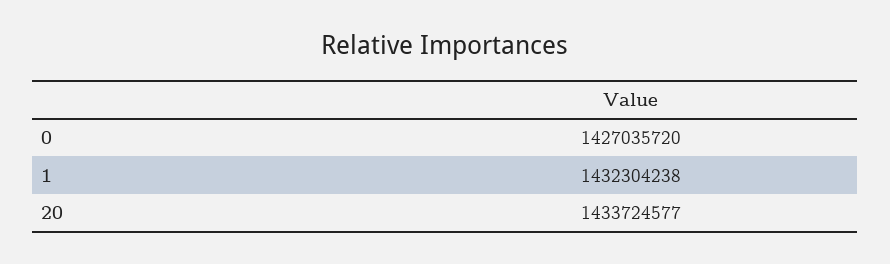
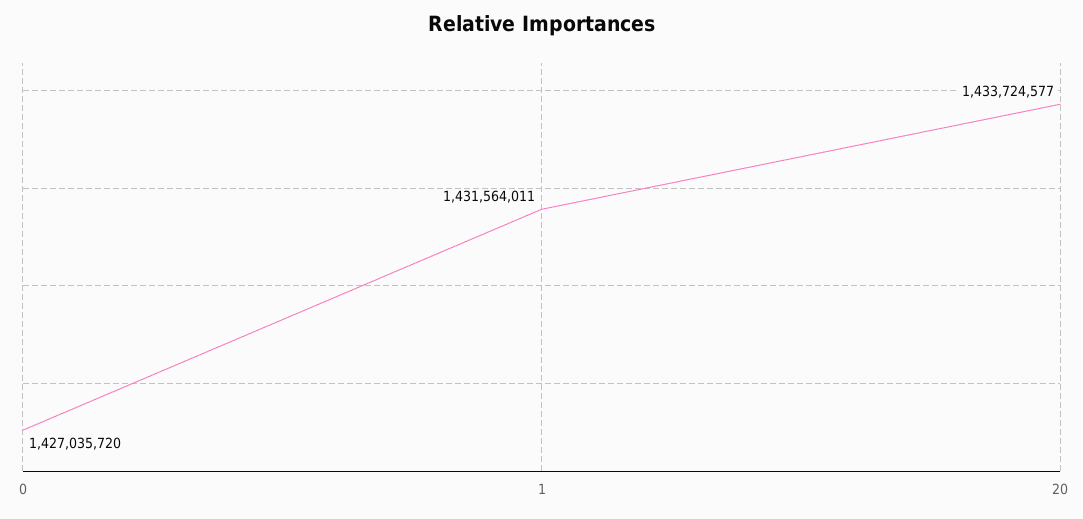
  {
    "0": 1427035720,
-   "1": 1432304238,
+   "1": 1431564011,
    "20": 1433724577
  }

